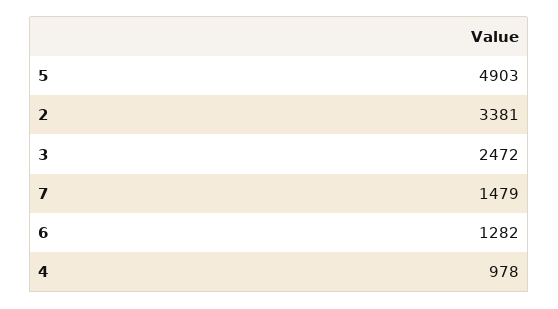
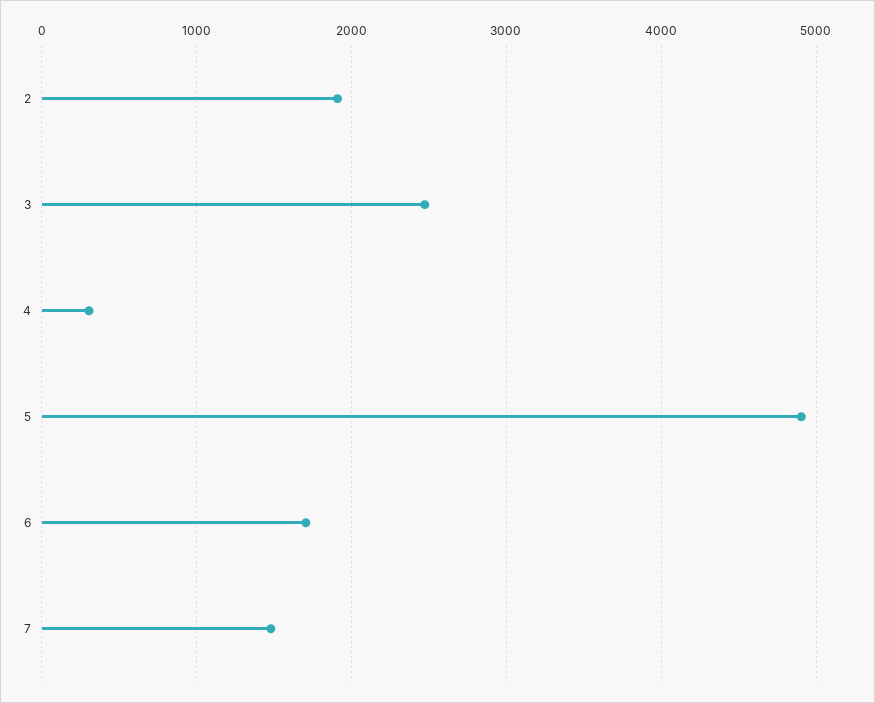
  {
    "5": 4903,
-   "2": 3381,
+   "2": 1900,
    "3": 2472,
    "7": 1479,
-   "6": 1282,
+   "6": 1700,
-   "4": 978
+   "4": 300
  }

